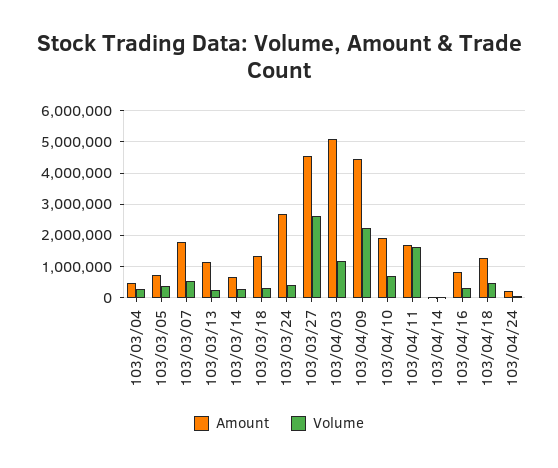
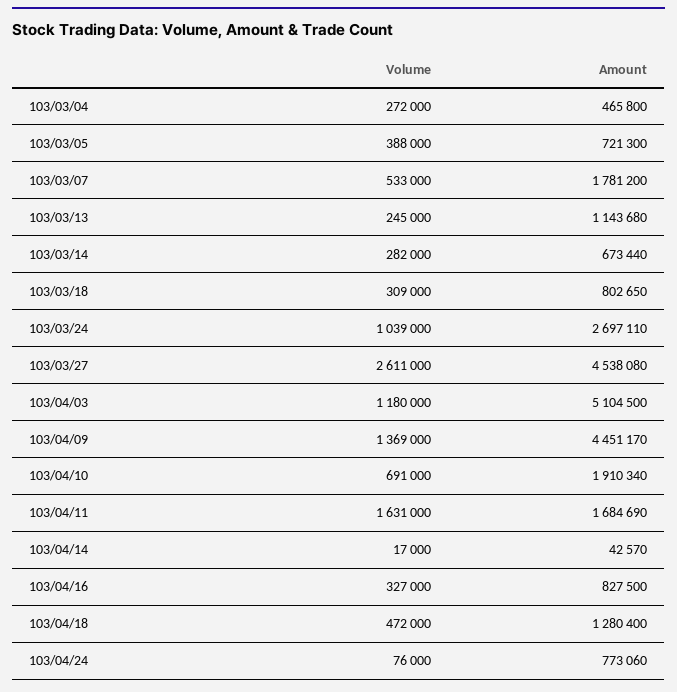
  {
    "Amount": {
      "103/03/04": 465800,
      "103/03/05": 721300,
      "103/03/07": 1781200,
      "103/03/13": 1143680,
      "103/03/14": 673440,
-     "103/03/18": 1400000,
+     "103/03/18": 802650,
      "103/03/24": 2697110,
      "103/03/27": 4538080,
      "103/04/03": 5104500,
      "103/04/09": 4451170,
      "103/04/10": 1910340,
      "103/04/11": 1684690,
      "103/04/14": 42570,
      "103/04/16": 827500,
      "103/04/18": 1280400,
-     "103/04/24": 200000
+     "103/04/24": 773060
    },
    "Volume": {
      "103/03/04": 272000,
      "103/03/05": 388000,
      "103/03/07": 533000,
      "103/03/13": 245000,
      "103/03/14": 282000,
      "103/03/18": 309000,
-     "103/03/24": 400000,
+     "103/03/24": 1039000,
      "103/03/27": 2611000,
      "103/04/03": 1180000,
-     "103/04/09": 2200000,
+     "103/04/09": 1369000,
      "103/04/10": 691000,
      "103/04/11": 1631000,
      "103/04/14": 17000,
      "103/04/16": 327000,
      "103/04/18": 472000,
      "103/04/24": 76000
    }
  }

